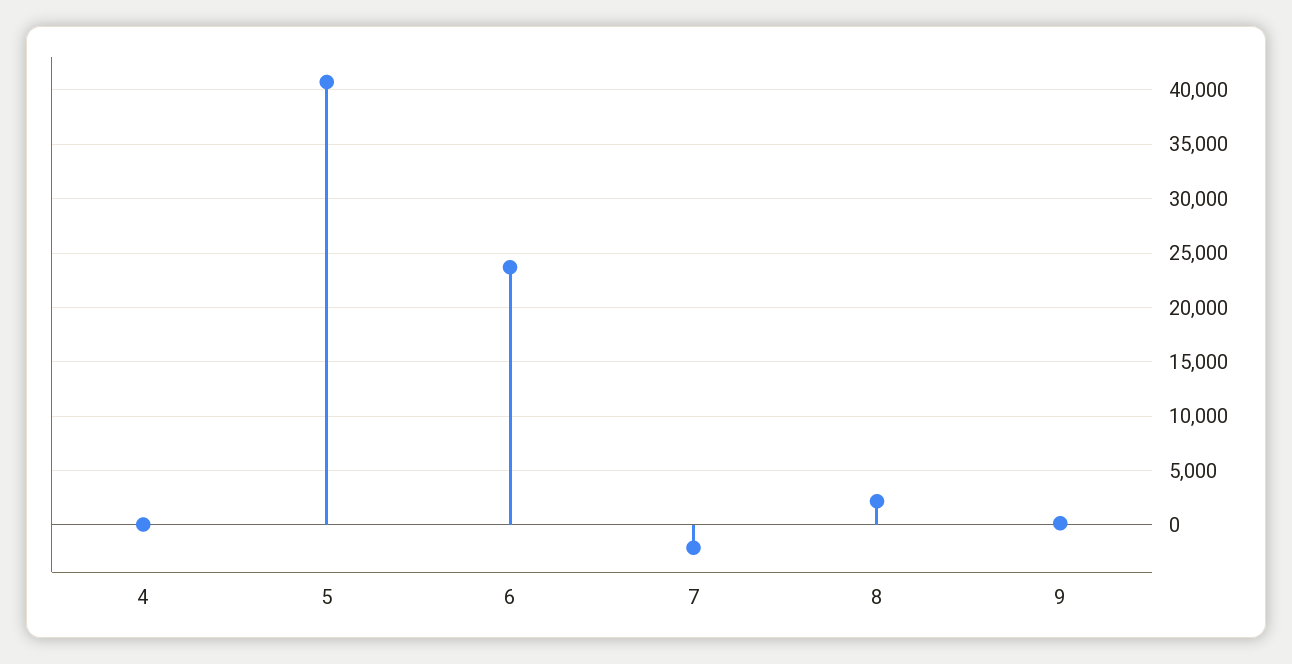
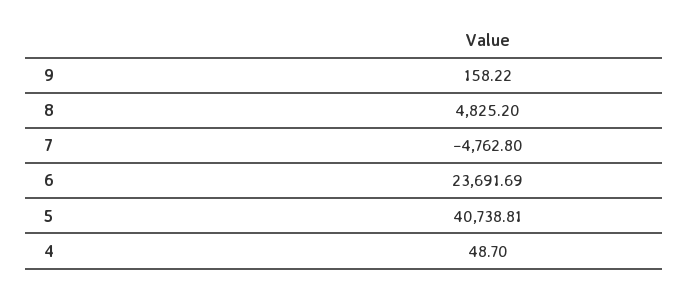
  {
    "4": 48.7,
    "5": 40738.81,
    "6": 23691.69,
-   "7": -2000,
+   "7": -4762.8,
-   "8": 2000,
+   "8": 4825.2,
    "9": 158.22
  }

